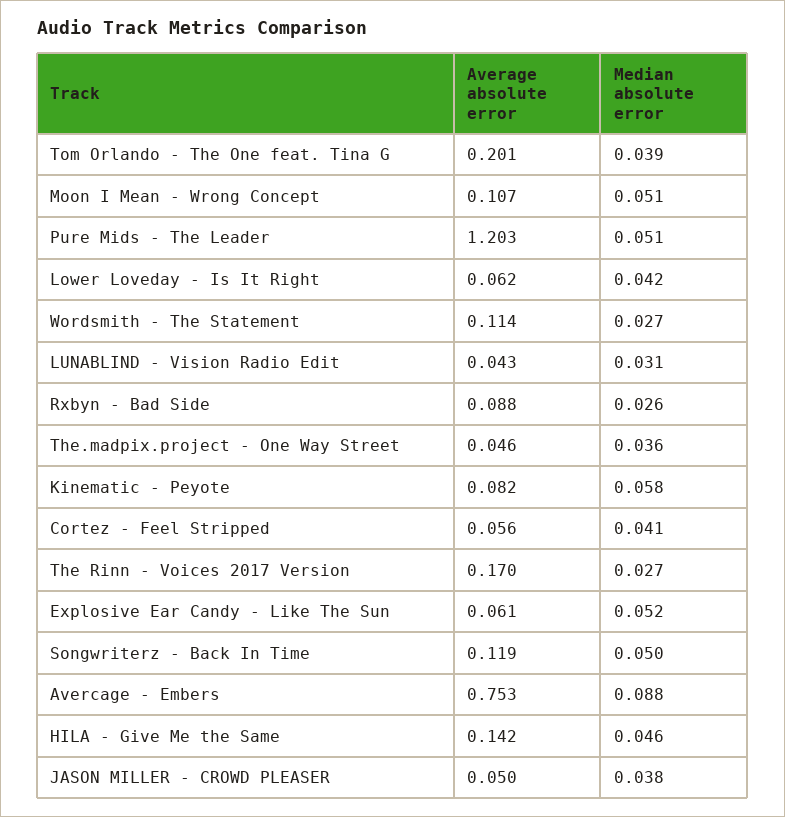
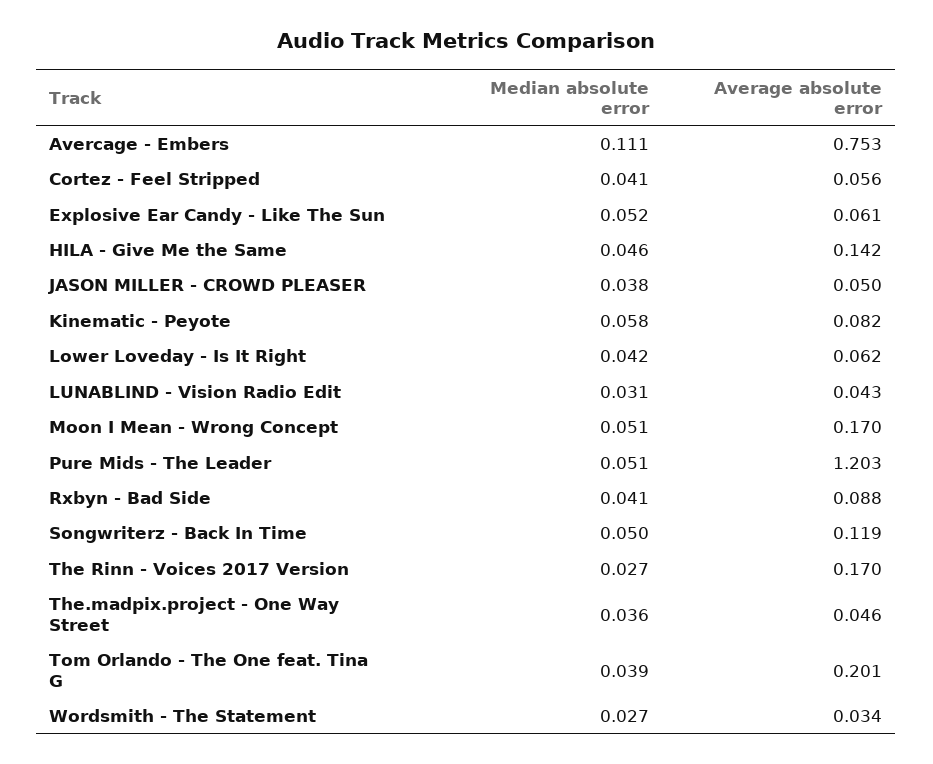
  {
    "Average absolute error": {
      "Tom Orlando - The One feat. Tina G": 0.201,
-     "Moon I Mean - Wrong Concept": 0.107,
+     "Moon I Mean - Wrong Concept": 0.17,
      "Pure Mids - The Leader": 1.203,
      "Lower Loveday - Is It Right": 0.062,
-     "Wordsmith - The Statement": 0.114,
+     "Wordsmith - The Statement": 0.034,
      "LUNABLIND - Vision Radio Edit": 0.043,
      "Rxbyn - Bad Side": 0.088,
      "The.madpix.project - One Way Street": 0.046,
      "Kinematic - Peyote": 0.082,
      "Cortez - Feel Stripped": 0.056,
      "The Rinn - Voices 2017 Version": 0.17,
      "Explosive Ear Candy - Like The Sun": 0.061,
      "Songwriterz - Back In Time": 0.119,
      "Avercage - Embers": 0.753,
      "HILA - Give Me the Same": 0.142,
      "JASON MILLER - CROWD PLEASER": 0.05
    },
    "Median absolute error": {
      "Tom Orlando - The One feat. Tina G": 0.039,
      "Moon I Mean - Wrong Concept": 0.051,
      "Pure Mids - The Leader": 0.051,
      "Lower Loveday - Is It Right": 0.042,
      "Wordsmith - The Statement": 0.027,
      "LUNABLIND - Vision Radio Edit": 0.031,
-     "Rxbyn - Bad Side": 0.026,
+     "Rxbyn - Bad Side": 0.041,
      "The.madpix.project - One Way Street": 0.036,
      "Kinematic - Peyote": 0.058,
      "Cortez - Feel Stripped": 0.041,
      "The Rinn - Voices 2017 Version": 0.027,
      "Explosive Ear Candy - Like The Sun": 0.052,
      "Songwriterz - Back In Time": 0.05,
-     "Avercage - Embers": 0.088,
+     "Avercage - Embers": 0.111,
      "HILA - Give Me the Same": 0.046,
      "JASON MILLER - CROWD PLEASER": 0.038
    }
  }

